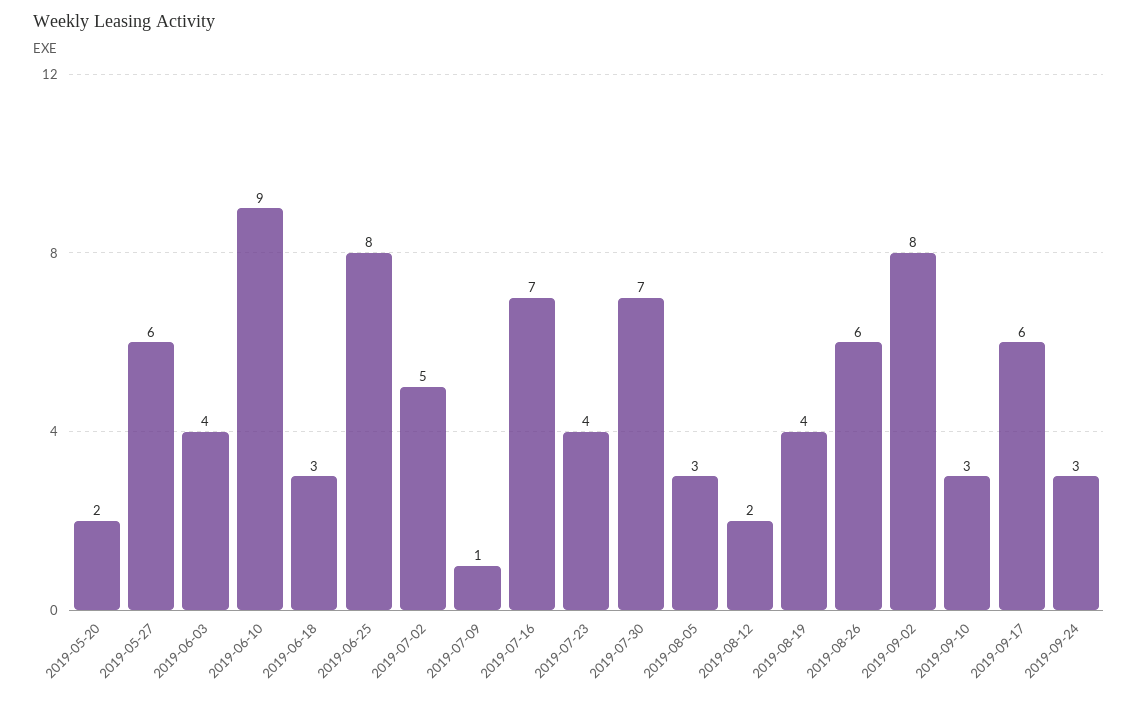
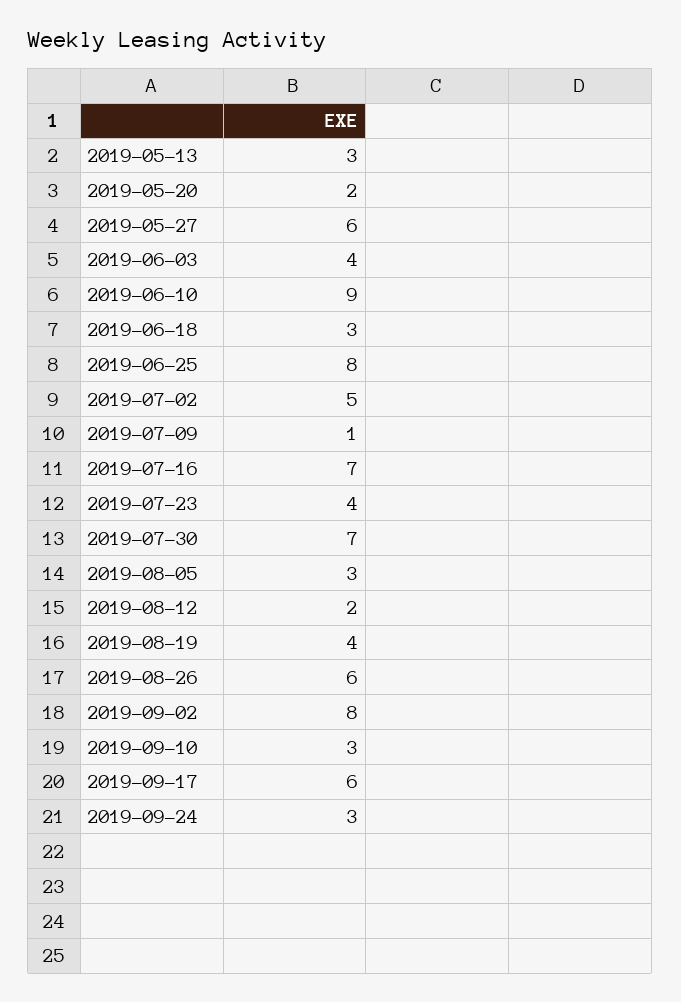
  {
    "2019-05-20": 2,
    "2019-05-27": 6,
    "2019-06-03": 4,
    "2019-06-10": 9,
    "2019-06-18": 3,
    "2019-06-25": 8,
    "2019-07-02": 5,
    "2019-07-09": 1,
    "2019-07-16": 7,
    "2019-07-23": 4,
    "2019-07-30": 7,
    "2019-08-05": 3,
    "2019-08-12": 2,
    "2019-08-19": 4,
    "2019-08-26": 6,
    "2019-09-02": 8,
    "2019-09-10": 3,
    "2019-09-17": 6,
-   "2019-09-24": 3
+   "2019-09-24": 3,
+   "2019-05-13": 3
  }

